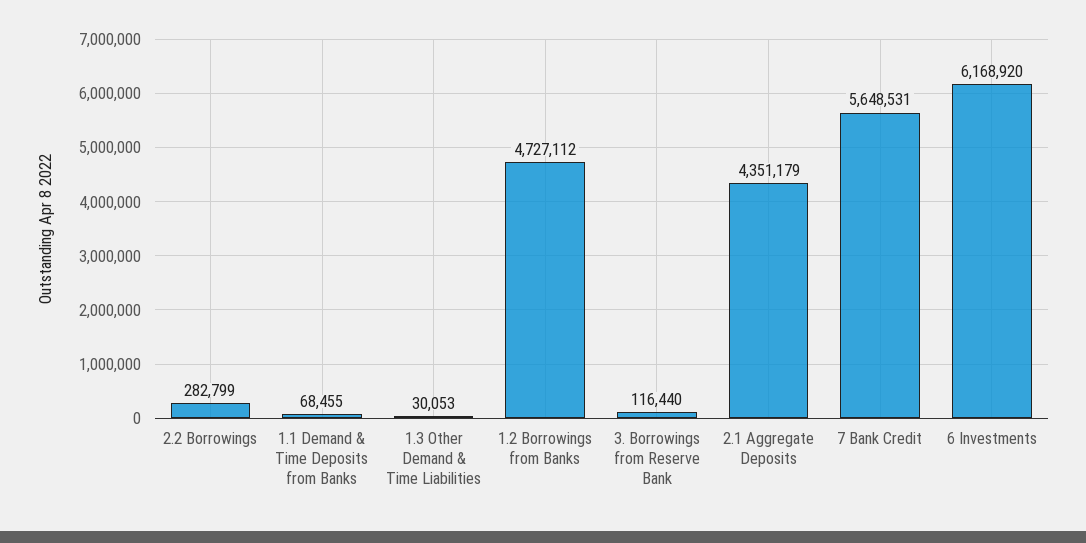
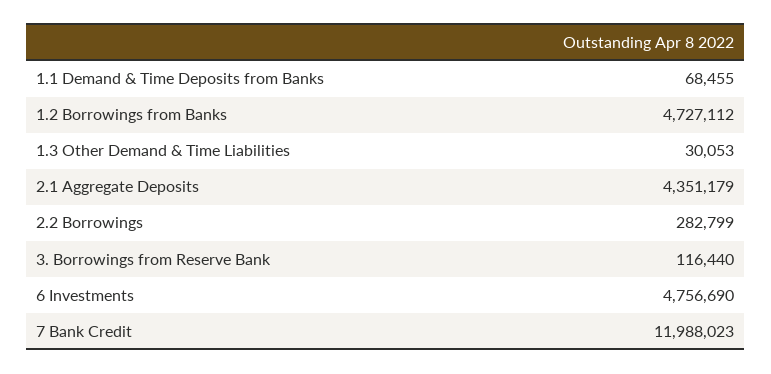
  {
    "2.2 Borrowings": 282799,
    "1.1 Demand & Time Deposits from Banks": 68455,
    "1.3 Other Demand & Time Liabilities": 30053,
    "1.2 Borrowings from Banks": 4727112,
    "3. Borrowings from Reserve Bank": 116440,
    "2.1 Aggregate Deposits": 4351179,
-   "7 Bank Credit": 5648531,
+   "7 Bank Credit": 11988023,
-   "6 Investments": 6168920
+   "6 Investments": 4756690
  }

